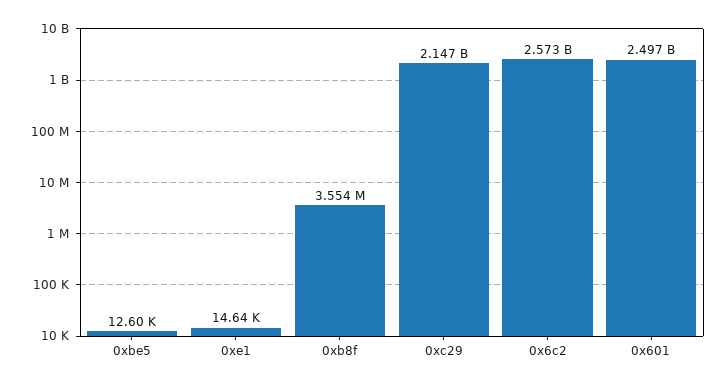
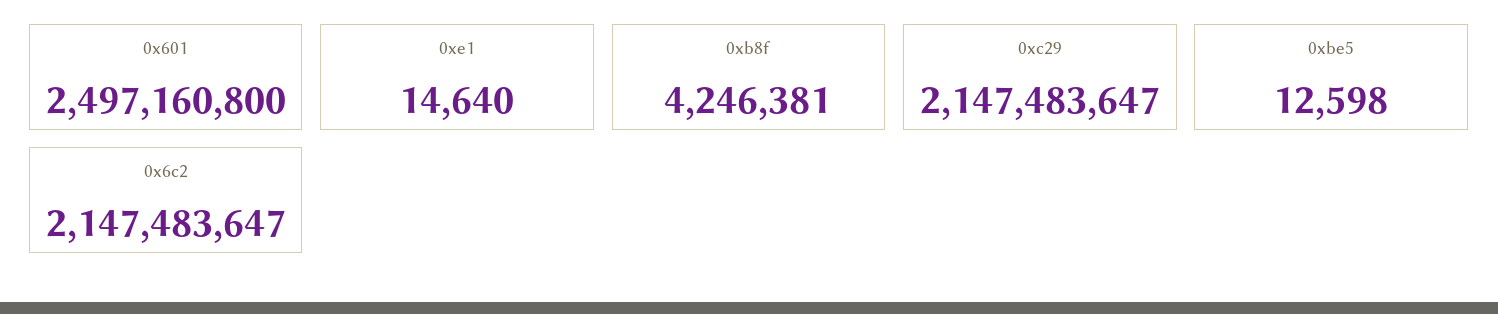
  {
    "0xbe5": 12598,
    "0xe1": 14640,
-   "0xb8f": 3554000,
+   "0xb8f": 4246381,
    "0xc29": 2147483647,
-   "0x6c2": 2573000000,
+   "0x6c2": 2147483647,
    "0x601": 2497160800
  }

